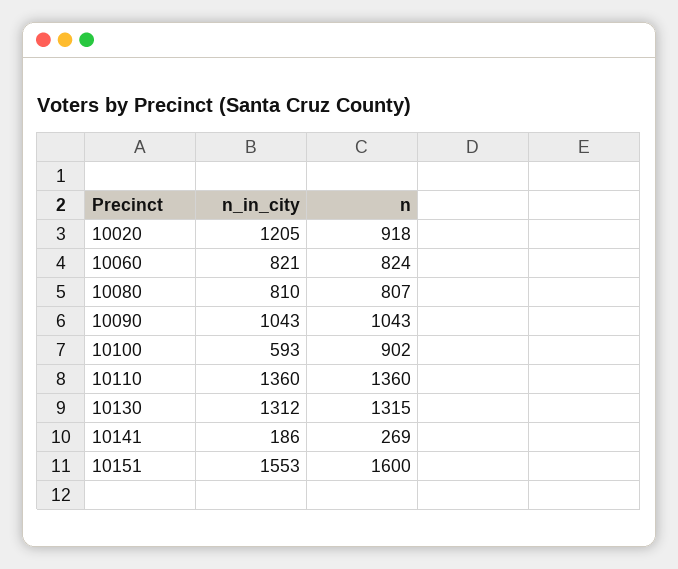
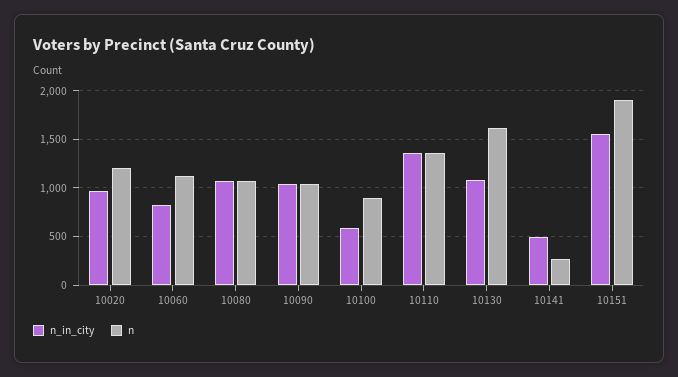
  {
    "n_in_city": {
-     "10020": 1205,
+     "10020": 1000,
      "10060": 821,
-     "10080": 810,
+     "10080": 1100,
      "10090": 1043,
      "10100": 593,
      "10110": 1360,
-     "10130": 1312,
+     "10130": 1100,
-     "10141": 186,
+     "10141": 500,
      "10151": 1553
    },
    "n": {
-     "10020": 918,
+     "10020": 1200,
-     "10060": 824,
+     "10060": 1100,
-     "10080": 807,
+     "10080": 1100,
      "10090": 1043,
      "10100": 902,
      "10110": 1360,
-     "10130": 1315,
+     "10130": 1600,
      "10141": 269,
-     "10151": 1600
+     "10151": 1900
    }
  }

